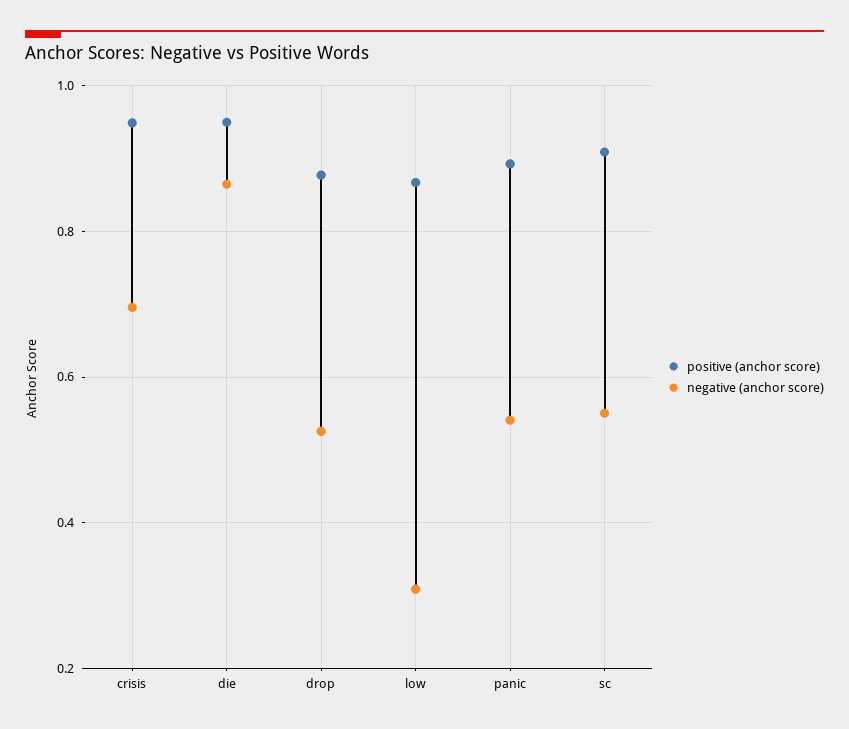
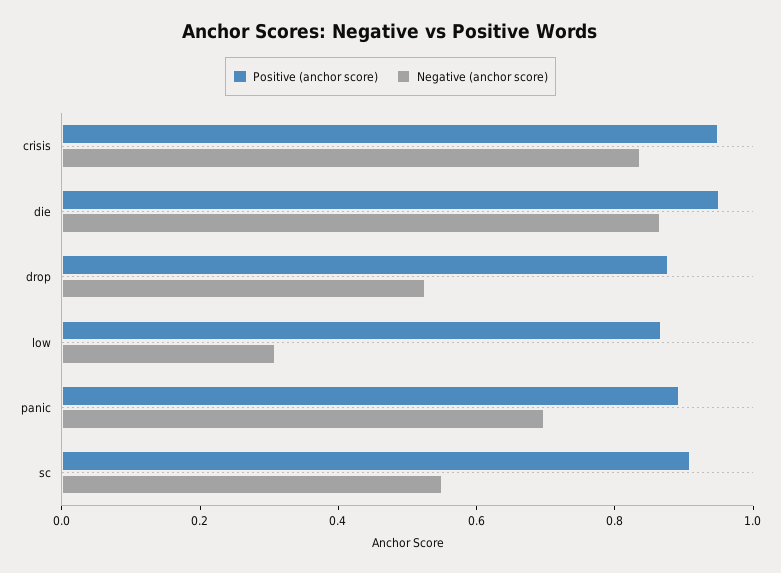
  {
    "positive (anchor score)": {
      "crisis": 0.94,
      "die": 0.96,
      "drop": 0.88,
      "low": 0.86,
      "panic": 0.9,
      "sc": 0.9
    },
    "negative (anchor score)": {
-     "crisis": 0.7,
+     "crisis": 0.85,
      "die": 0.86,
      "drop": 0.52,
      "low": 0.3,
-     "panic": 0.54,
+     "panic": 0.7,
      "sc": 0.56
    }
  }

